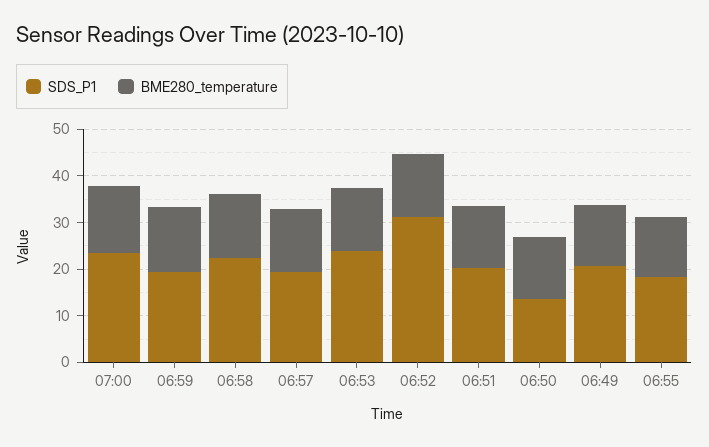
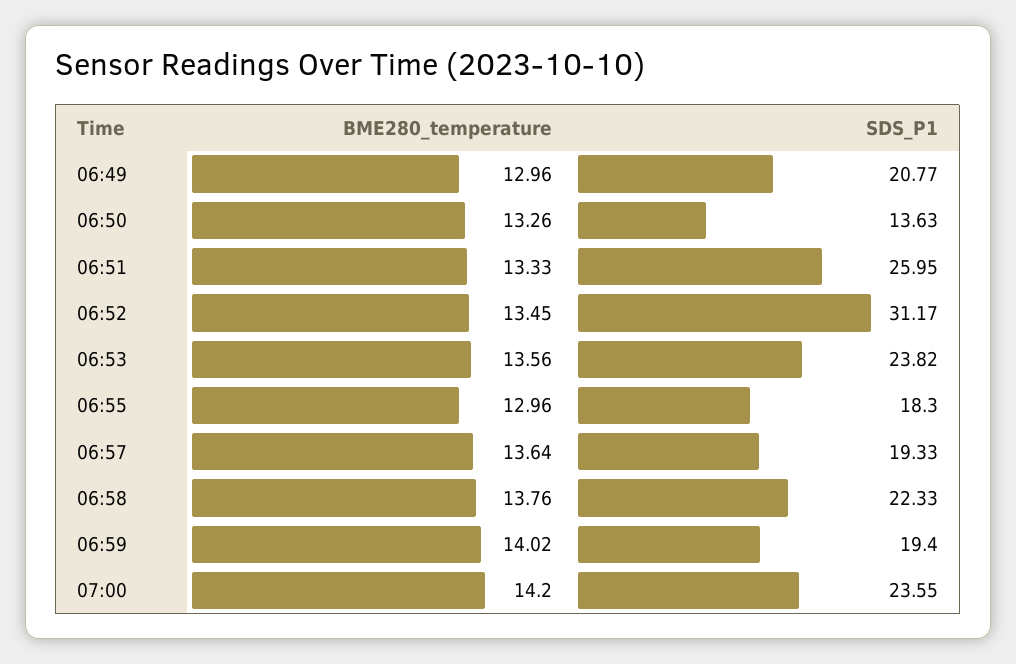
  {
    "SDS_P1": {
      "07:00": 23.55,
      "06:59": 19.4,
      "06:58": 22.33,
      "06:57": 19.33,
      "06:53": 23.82,
      "06:52": 31.17,
-     "06:51": 20,
+     "06:51": 25.95,
      "06:50": 13.63,
      "06:49": 20.77,
      "06:55": 18.3
    },
    "BME280_temperature": {
      "07:00": 14.2,
      "06:59": 14.02,
      "06:58": 13.76,
      "06:57": 13.64,
      "06:53": 13.56,
      "06:52": 13.45,
      "06:51": 13.33,
      "06:50": 13.26,
      "06:49": 12.96,
      "06:55": 12.96
    }
  }

